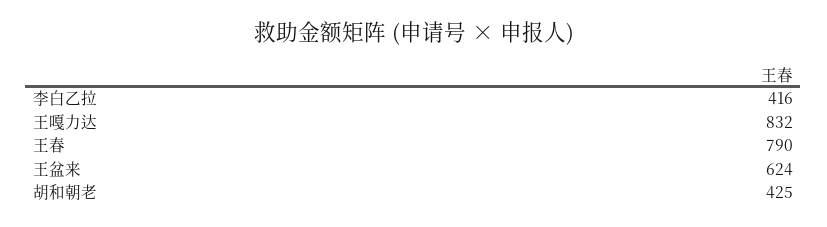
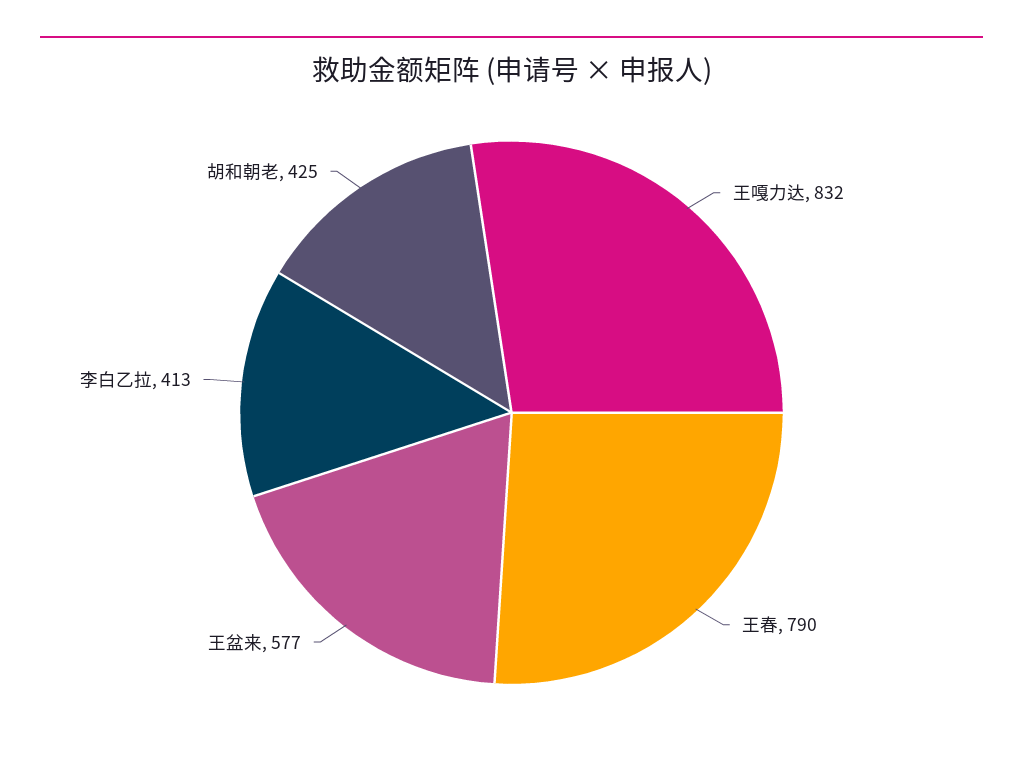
  {
-   "李白乙拉": 416,
+   "李白乙拉": 413,
    "王嘎力达": 832,
    "王春": 790,
-   "王盆来": 624,
+   "王盆来": 577,
    "胡和朝老": 425
  }

